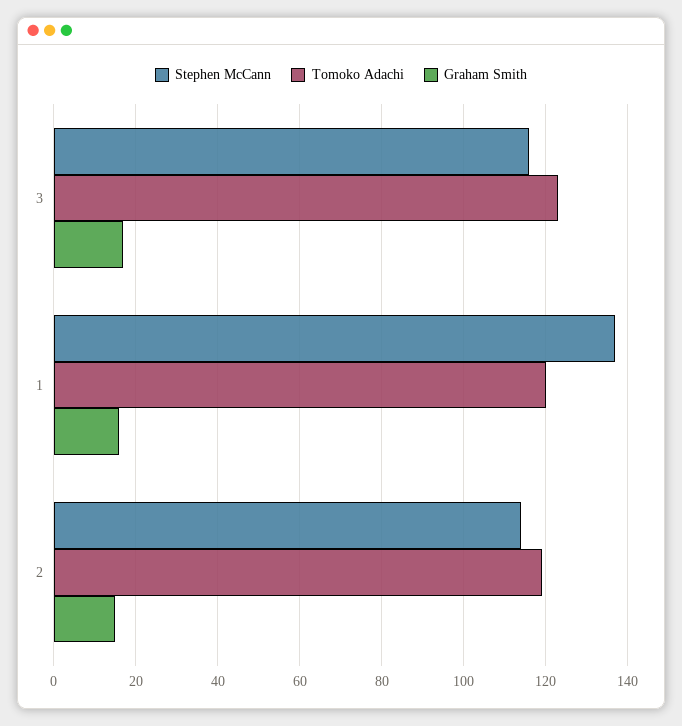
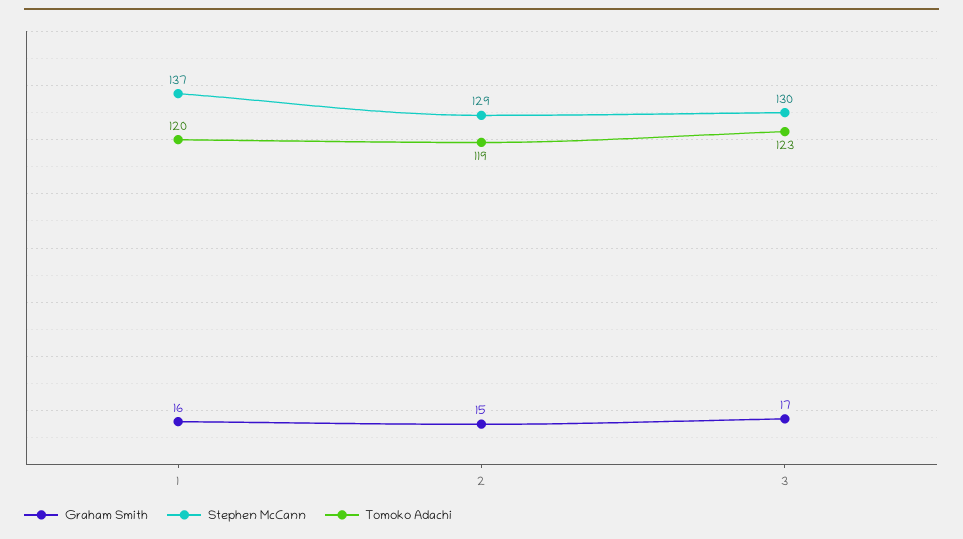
  {
    "Stephen McCann": {
-     "3": 115,
+     "3": 130,
      "1": 137,
-     "2": 115
+     "2": 129
    },
    "Tomoko Adachi": {
      "3": 123,
      "1": 120,
      "2": 119
    },
    "Graham Smith": {
      "3": 17,
      "1": 16,
      "2": 15
    }
  }

